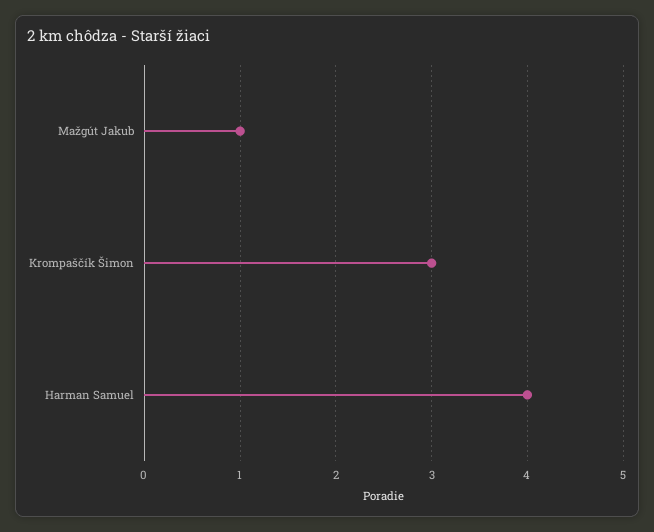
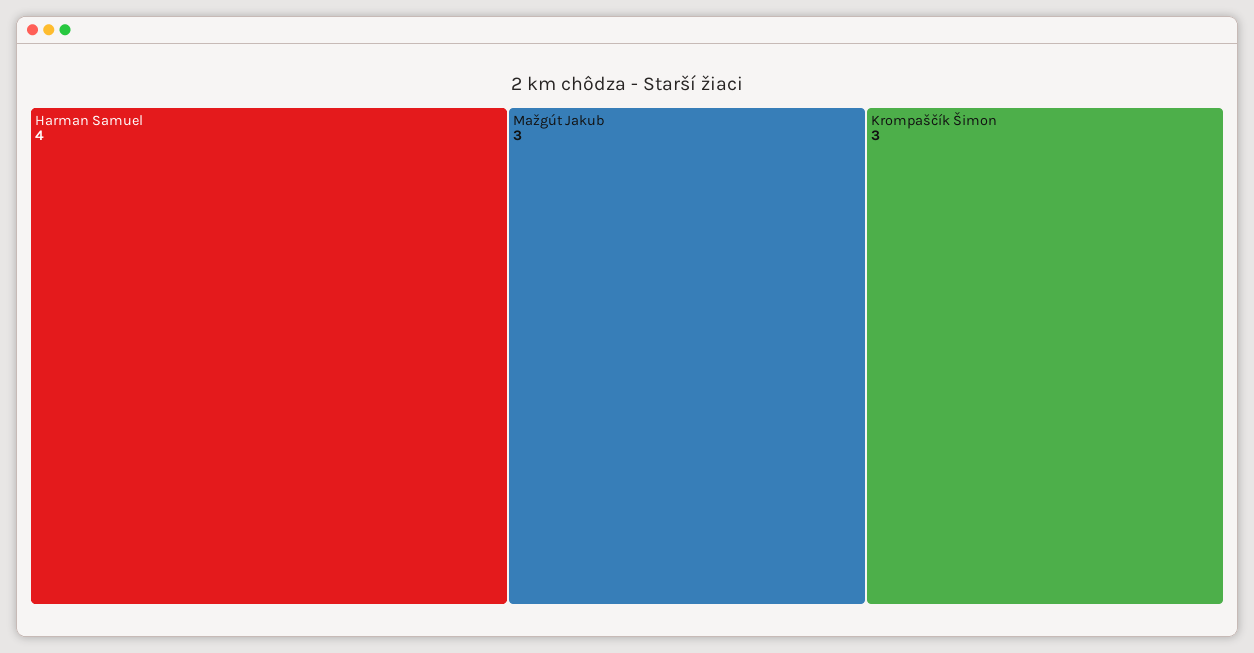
  {
-   "Mažgút Jakub": 1,
+   "Mažgút Jakub": 3,
    "Krompaščík Šimon": 3,
    "Harman Samuel": 4
  }

